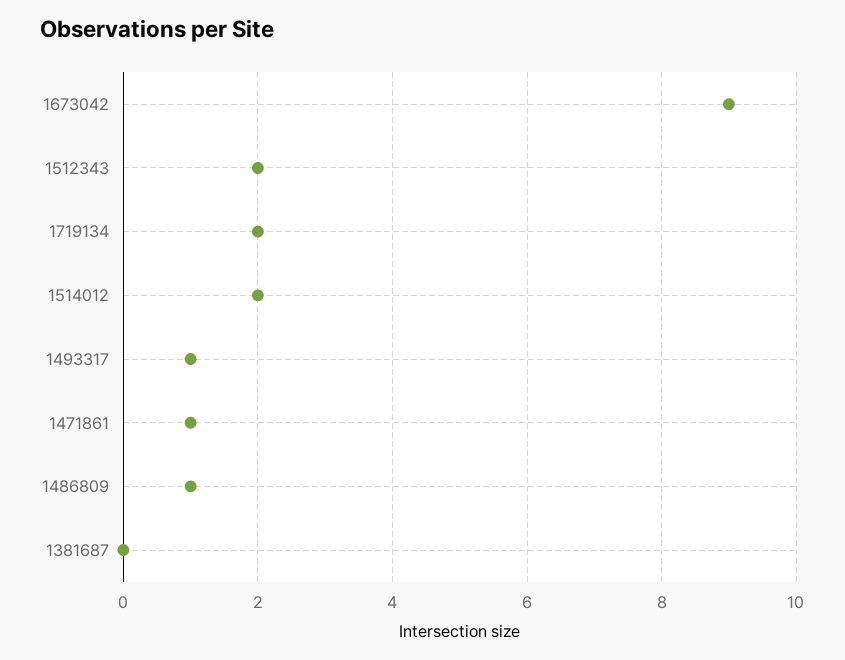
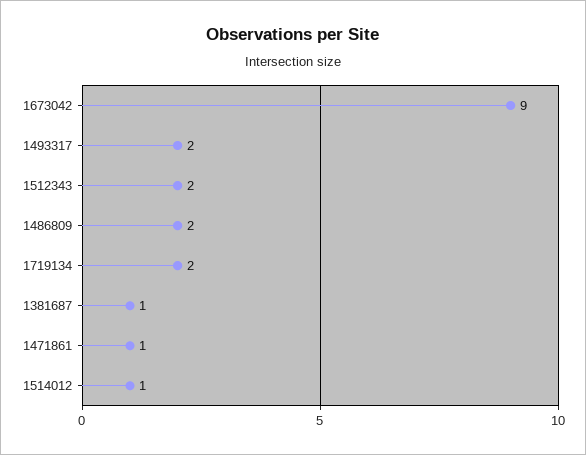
  {
    "1673042": 9,
    "1512343": 2,
    "1719134": 2,
-   "1514012": 2,
+   "1514012": 1,
-   "1493317": 1,
+   "1493317": 2,
    "1471861": 1,
-   "1486809": 1,
+   "1486809": 2,
-   "1381687": 0
+   "1381687": 1
  }

